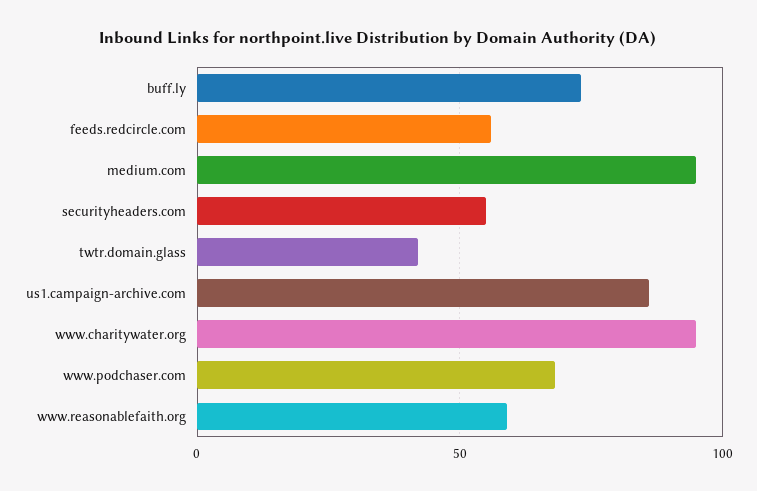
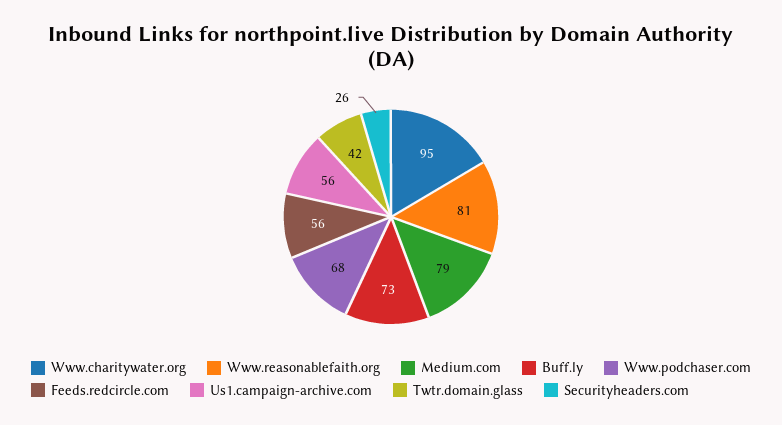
  {
    "buff.ly": 73,
    "feeds.redcircle.com": 56,
-   "medium.com": 95,
+   "medium.com": 79,
-   "securityheaders.com": 55,
+   "securityheaders.com": 26,
    "twtr.domain.glass": 42,
-   "us1.campaign-archive.com": 85,
+   "us1.campaign-archive.com": 56,
    "www.charitywater.org": 95,
    "www.podchaser.com": 68,
-   "www.reasonablefaith.org": 60
+   "www.reasonablefaith.org": 81
  }

